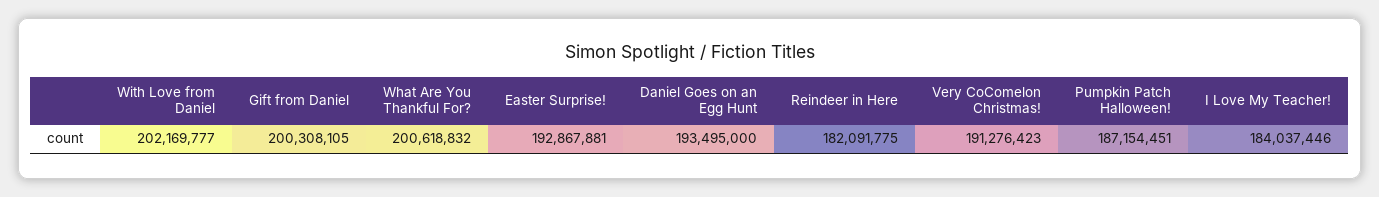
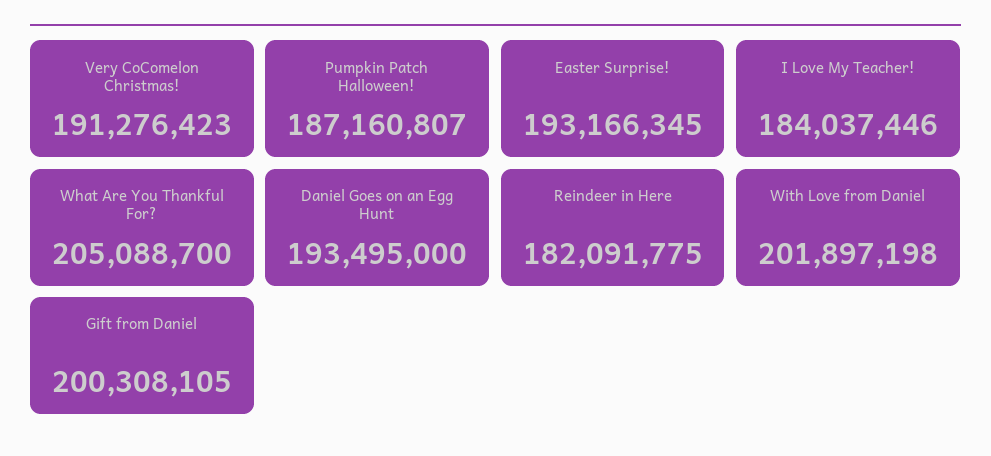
  {
-   "With Love from Daniel": 202169777,
+   "With Love from Daniel": 201897198,
    "Gift from Daniel": 200308105,
-   "What Are You Thankful For?": 200618832,
+   "What Are You Thankful For?": 205088700,
-   "Easter Surprise!": 192867881,
+   "Easter Surprise!": 193166345,
    "Daniel Goes on an Egg Hunt": 193495000,
    "Reindeer in Here": 182091775,
    "Very CoComelon Christmas!": 191276423,
-   "Pumpkin Patch Halloween!": 187154451,
+   "Pumpkin Patch Halloween!": 187160807,
    "I Love My Teacher!": 184037446
  }

